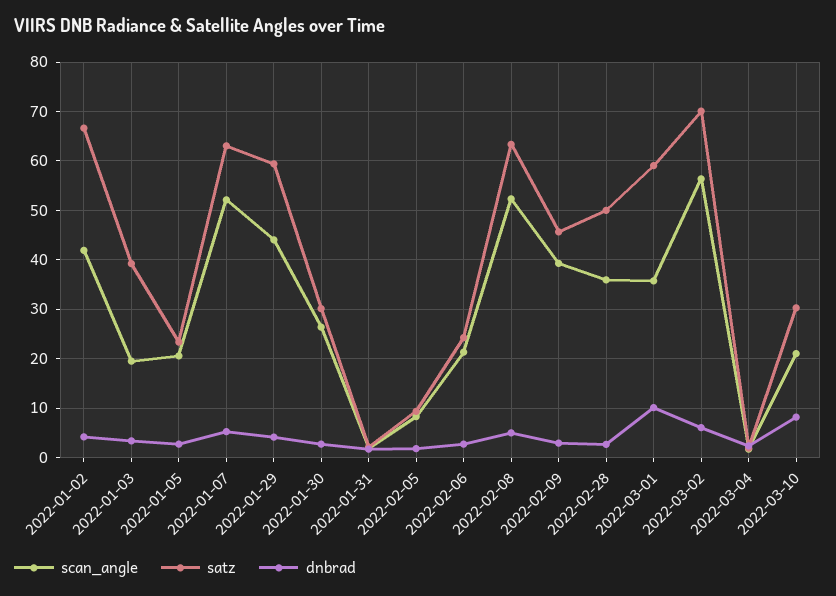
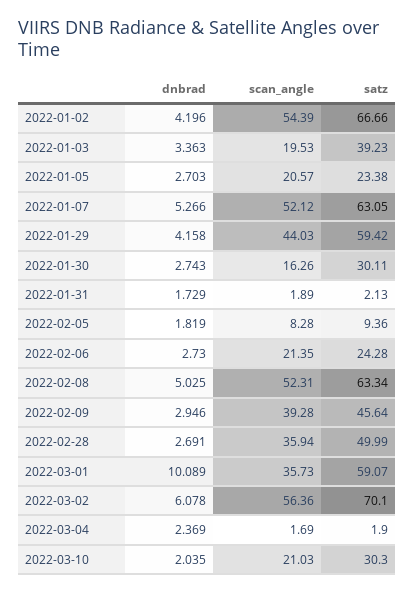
  {
    "scan_angle": {
-     "2022-01-02": 42,
+     "2022-01-02": 54.39,
      "2022-01-03": 19.53,
      "2022-01-05": 20.57,
      "2022-01-07": 52.12,
      "2022-01-29": 44.03,
-     "2022-01-30": 26,
+     "2022-01-30": 16.26,
      "2022-01-31": 1.89,
      "2022-02-05": 8.28,
      "2022-02-06": 21.35,
      "2022-02-08": 52.31,
      "2022-02-09": 39.28,
      "2022-02-28": 35.94,
      "2022-03-01": 35.73,
      "2022-03-02": 56.36,
      "2022-03-04": 1.69,
      "2022-03-10": 21.03
    },
    "satz": {
      "2022-01-02": 66.66,
      "2022-01-03": 39.23,
      "2022-01-05": 23.38,
      "2022-01-07": 63.05,
      "2022-01-29": 59.42,
      "2022-01-30": 30.11,
      "2022-01-31": 2.13,
      "2022-02-05": 9.36,
      "2022-02-06": 24.28,
      "2022-02-08": 63.34,
      "2022-02-09": 45.64,
      "2022-02-28": 49.99,
      "2022-03-01": 59.07,
      "2022-03-02": 70.1,
      "2022-03-04": 1.9,
      "2022-03-10": 30.3
    },
    "dnbrad": {
      "2022-01-02": 4.196,
      "2022-01-03": 3.363,
      "2022-01-05": 2.703,
      "2022-01-07": 5.266,
      "2022-01-29": 4.158,
      "2022-01-30": 2.743,
      "2022-01-31": 1.729,
      "2022-02-05": 1.819,
      "2022-02-06": 2.73,
      "2022-02-08": 5.025,
      "2022-02-09": 2.946,
      "2022-02-28": 2.691,
      "2022-03-01": 10.089,
      "2022-03-02": 6.078,
      "2022-03-04": 2.369,
-     "2022-03-10": 8
+     "2022-03-10": 2.035
    }
  }

